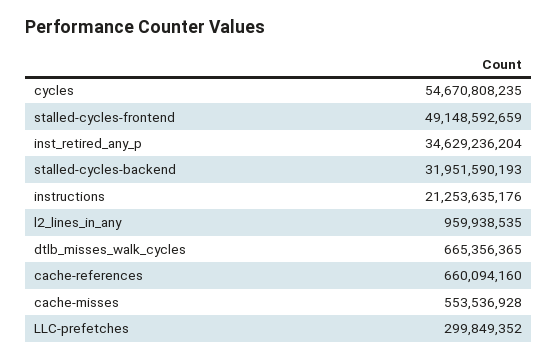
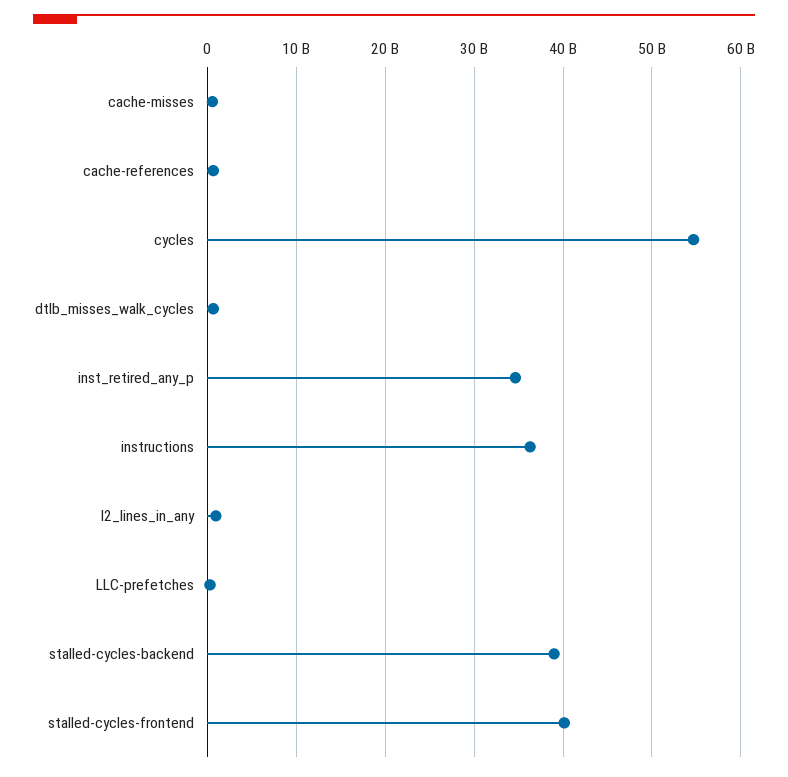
  {
    "cycles": 54670808235,
-   "stalled-cycles-frontend": 49148592659,
+   "stalled-cycles-frontend": 40000000000,
    "inst_retired_any_p": 34629236204,
-   "stalled-cycles-backend": 31951590193,
+   "stalled-cycles-backend": 39000000000,
-   "instructions": 21253635176,
+   "instructions": 36000000000,
    "l2_lines_in_any": 959938535,
    "dtlb_misses_walk_cycles": 665356365,
    "cache-references": 660094160,
    "cache-misses": 553536928,
    "LLC-prefetches": 299849352
  }

